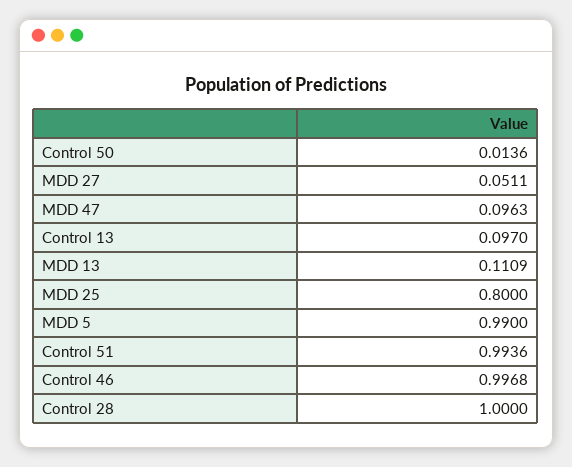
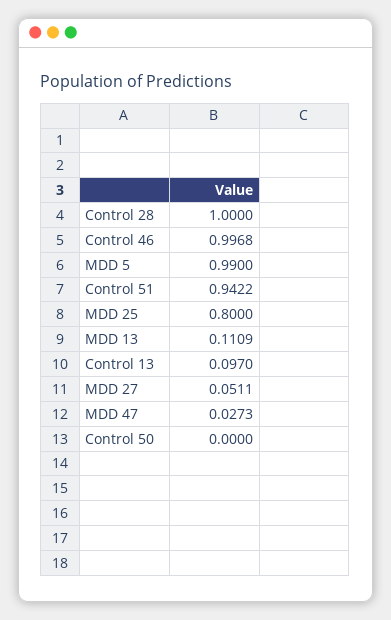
  {
-   "Control 50": 0.0136,
+   "Control 50": 0,
    "MDD 27": 0.0511,
-   "MDD 47": 0.0963,
+   "MDD 47": 0.0273,
    "Control 13": 0.097,
    "MDD 13": 0.1109,
    "MDD 25": 0.8,
    "MDD 5": 0.99,
-   "Control 51": 0.9936,
+   "Control 51": 0.9422,
    "Control 46": 0.9968,
    "Control 28": 1
  }

